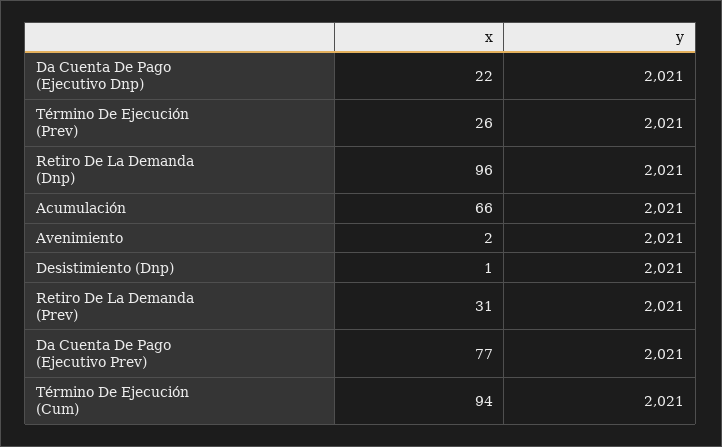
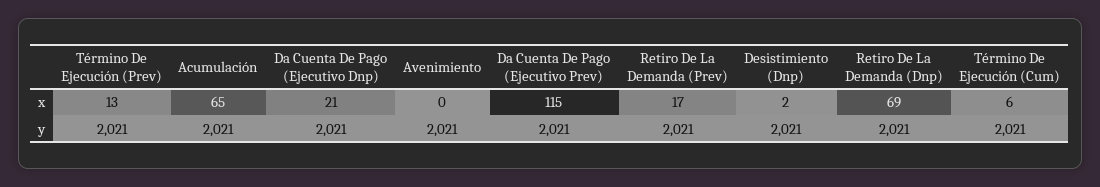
  {
    "x": {
-     "Da Cuenta De Pago (Ejecutivo Dnp)": 22,
+     "Da Cuenta De Pago (Ejecutivo Dnp)": 21,
-     "Término De Ejecución (Prev)": 26,
+     "Término De Ejecución (Prev)": 13,
-     "Retiro De La Demanda (Dnp)": 96,
+     "Retiro De La Demanda (Dnp)": 69,
-     "Acumulación": 66,
+     "Acumulación": 65,
-     "Avenimiento": 2,
+     "Avenimiento": 0,
-     "Desistimiento (Dnp)": 1,
+     "Desistimiento (Dnp)": 2,
-     "Retiro De La Demanda (Prev)": 31,
+     "Retiro De La Demanda (Prev)": 17,
-     "Da Cuenta De Pago (Ejecutivo Prev)": 77,
+     "Da Cuenta De Pago (Ejecutivo Prev)": 115,
-     "Término De Ejecución (Cum)": 94
+     "Término De Ejecución (Cum)": 6
    },
    "y": {
      "Da Cuenta De Pago (Ejecutivo Dnp)": 2021,
      "Término De Ejecución (Prev)": 2021,
      "Retiro De La Demanda (Dnp)": 2021,
      "Acumulación": 2021,
      "Avenimiento": 2021,
      "Desistimiento (Dnp)": 2021,
      "Retiro De La Demanda (Prev)": 2021,
      "Da Cuenta De Pago (Ejecutivo Prev)": 2021,
      "Término De Ejecución (Cum)": 2021
    }
  }

